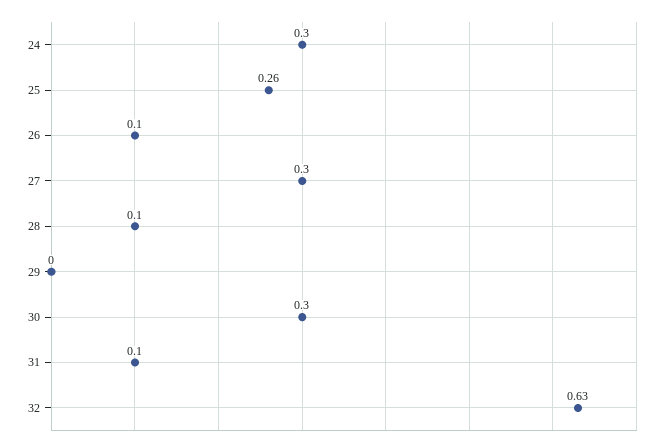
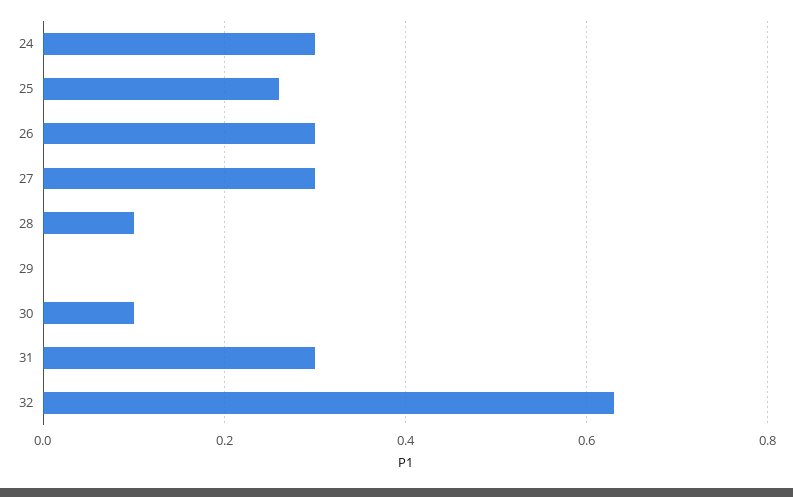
  {
    "24": 0.3,
    "25": 0.26,
-   "26": 0.1,
+   "26": 0.3,
    "27": 0.3,
    "28": 0.1,
    "29": 0,
-   "30": 0.3,
+   "30": 0.1,
-   "31": 0.1,
+   "31": 0.3,
    "32": 0.63
  }

